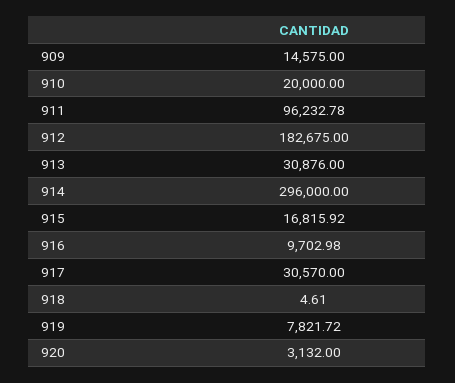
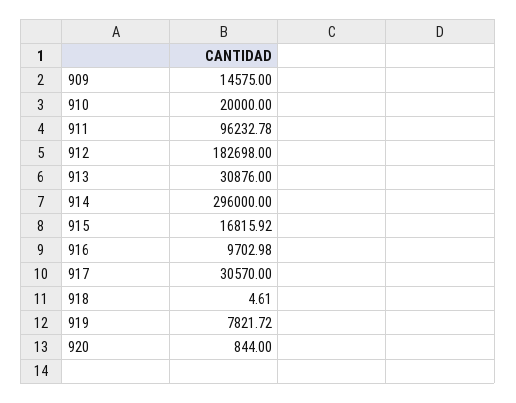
  {
    "909": 14575,
    "910": 20000,
    "911": 96232.78,
-   "912": 182675,
+   "912": 182698,
    "913": 30876,
    "914": 296000,
    "915": 16815.92,
    "916": 9702.98,
    "917": 30570,
    "918": 4.61,
    "919": 7821.72,
-   "920": 3132
+   "920": 844
  }

